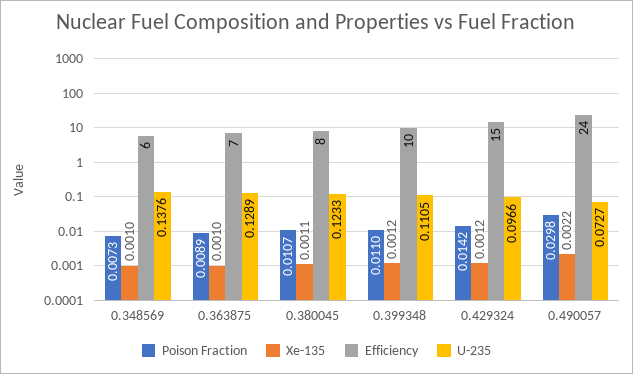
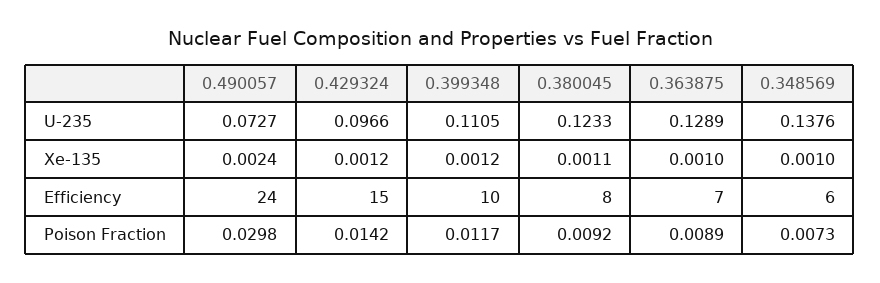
  {
    "Poison Fraction": {
      "0.348569": 0.0073,
      "0.363875": 0.0089,
-     "0.380045": 0.0107,
+     "0.380045": 0.0092,
-     "0.399348": 0.011,
+     "0.399348": 0.0117,
      "0.429324": 0.0142,
      "0.490057": 0.0298
    },
    "Xe-135": {
      "0.348569": 0.001,
      "0.363875": 0.001,
      "0.380045": 0.0011,
      "0.399348": 0.0012,
      "0.429324": 0.0012,
-     "0.490057": 0.0022
+     "0.490057": 0.0024
    },
    "Efficiency": {
      "0.348569": 6,
      "0.363875": 7,
      "0.380045": 8,
      "0.399348": 10,
      "0.429324": 15,
      "0.490057": 24
    },
    "U-235": {
      "0.348569": 0.1376,
      "0.363875": 0.1289,
      "0.380045": 0.1233,
      "0.399348": 0.1105,
      "0.429324": 0.0966,
      "0.490057": 0.0727
    }
  }

